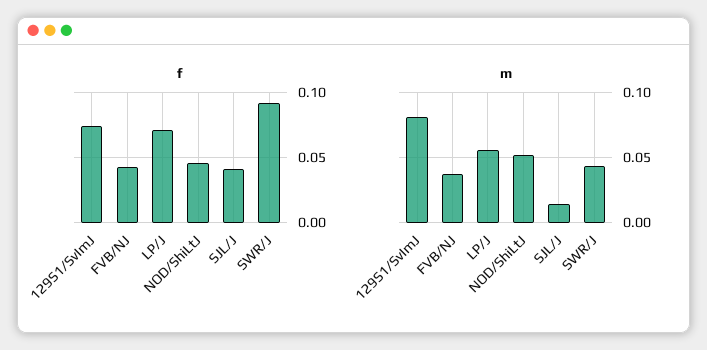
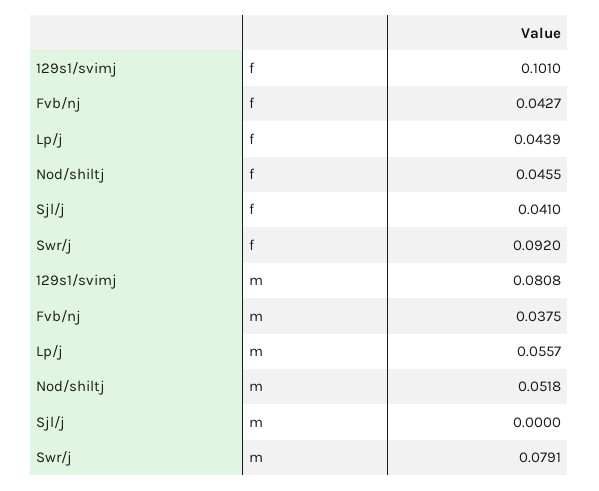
  {
    "f": {
-     "129S1/SvImJ": 0.075,
+     "129S1/SvImJ": 0.101,
      "FVB/NJ": 0.0427,
-     "LP/J": 0.07,
+     "LP/J": 0.0439,
      "NOD/ShiLtJ": 0.0455,
      "SJL/J": 0.041,
      "SWR/J": 0.092
    },
    "m": {
      "129S1/SvImJ": 0.0808,
      "FVB/NJ": 0.0375,
      "LP/J": 0.0557,
      "NOD/ShiLtJ": 0.0518,
-     "SJL/J": 0.015,
+     "SJL/J": 0,
-     "SWR/J": 0.045
+     "SWR/J": 0.0791
    }
  }

